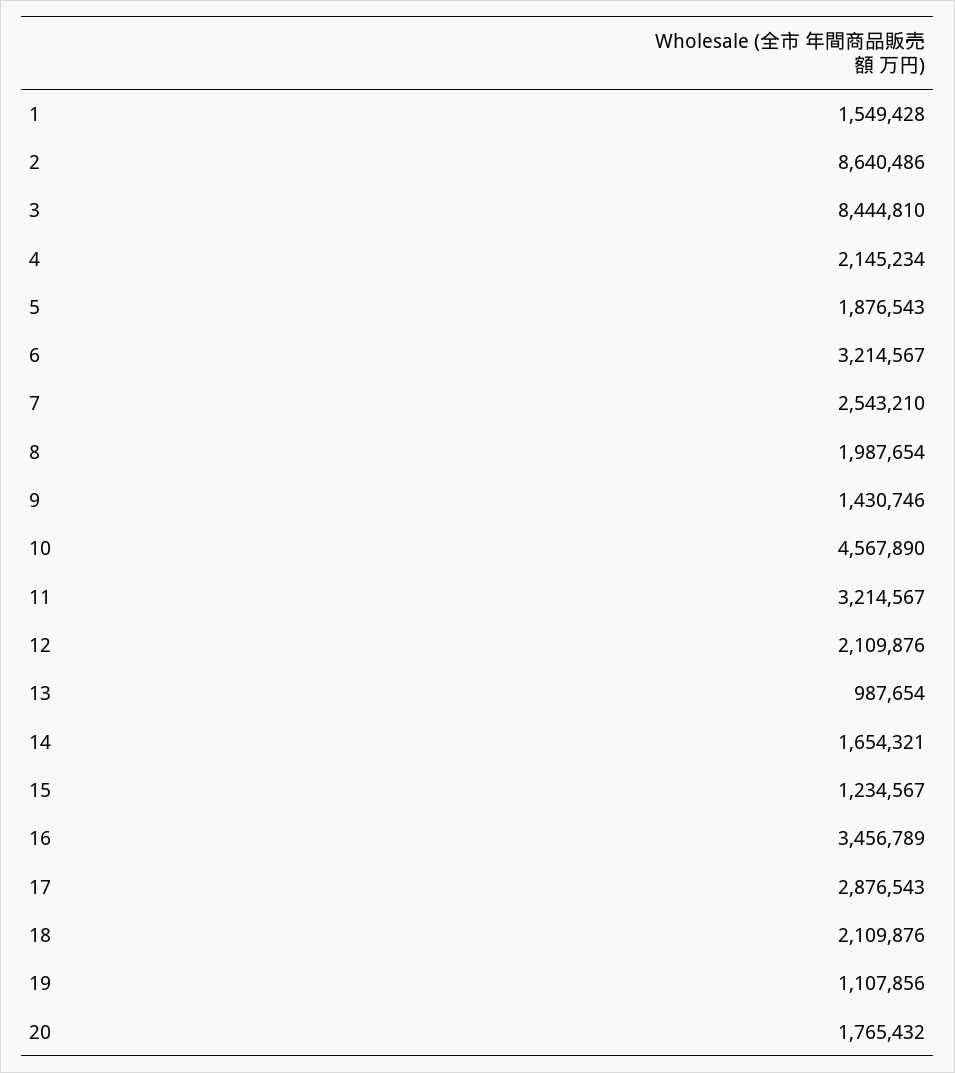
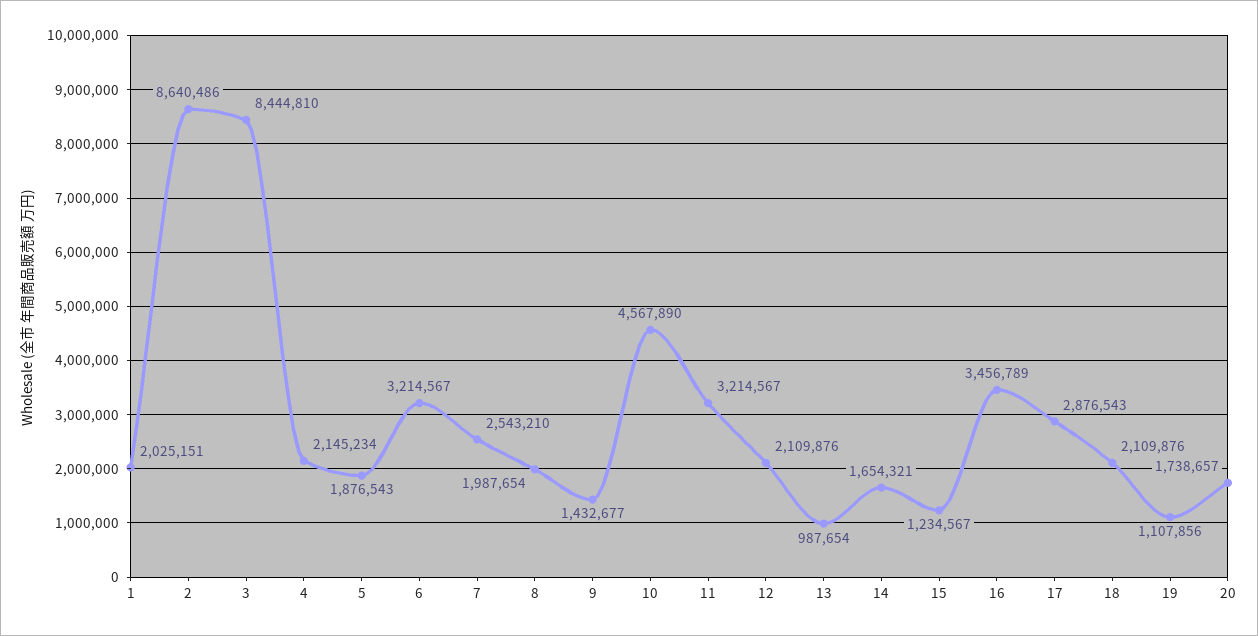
  {
-   "1": 1549428,
+   "1": 2025151,
    "2": 8640486,
    "3": 8444810,
    "4": 2145234,
    "5": 1876543,
    "6": 3214567,
    "7": 2543210,
    "8": 1987654,
-   "9": 1430746,
+   "9": 1432677,
    "10": 4567890,
    "11": 3214567,
    "12": 2109876,
    "13": 987654,
    "14": 1654321,
    "15": 1234567,
    "16": 3456789,
    "17": 2876543,
    "18": 2109876,
    "19": 1107856,
-   "20": 1765432
+   "20": 1738657
  }

